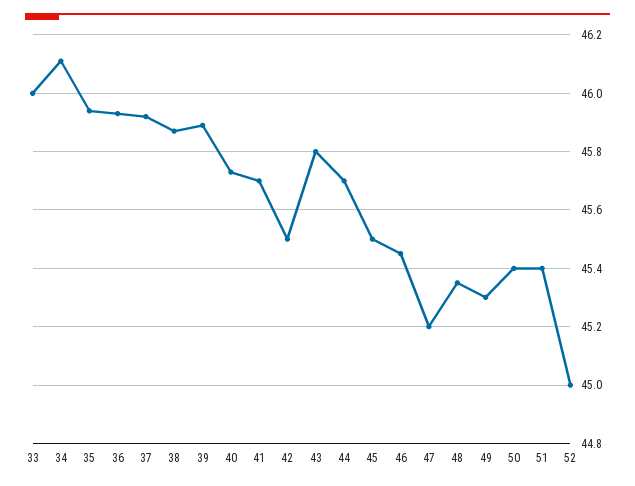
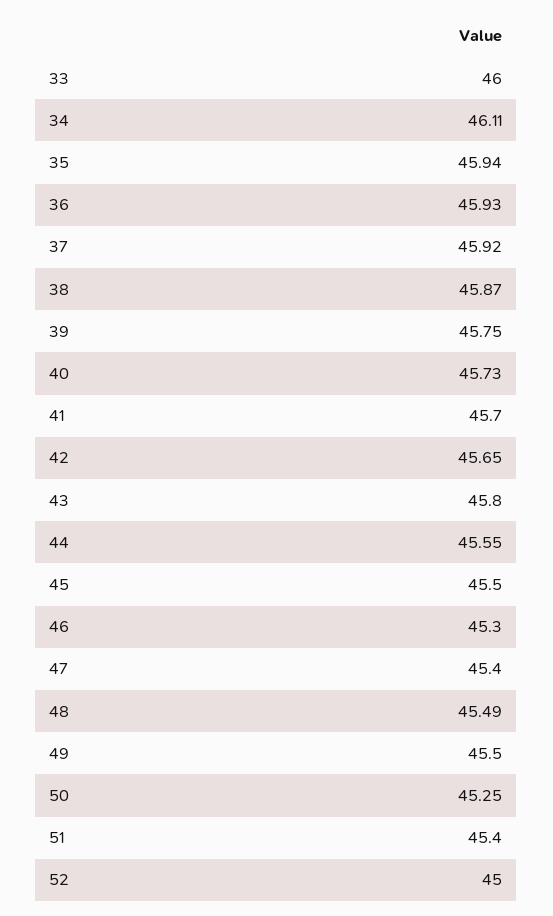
  {
    "33": 46,
    "34": 46.11,
    "35": 45.94,
    "36": 45.93,
    "37": 45.92,
    "38": 45.87,
-   "39": 45.9,
+   "39": 45.75,
    "40": 45.73,
    "41": 45.7,
-   "42": 45.5,
+   "42": 45.65,
    "43": 45.8,
-   "44": 45.7,
+   "44": 45.55,
    "45": 45.5,
-   "46": 45.45,
+   "46": 45.3,
-   "47": 45.2,
+   "47": 45.4,
-   "48": 45.35,
+   "48": 45.49,
-   "49": 45.3,
+   "49": 45.5,
-   "50": 45.4,
+   "50": 45.25,
    "51": 45.4,
    "52": 45
  }

